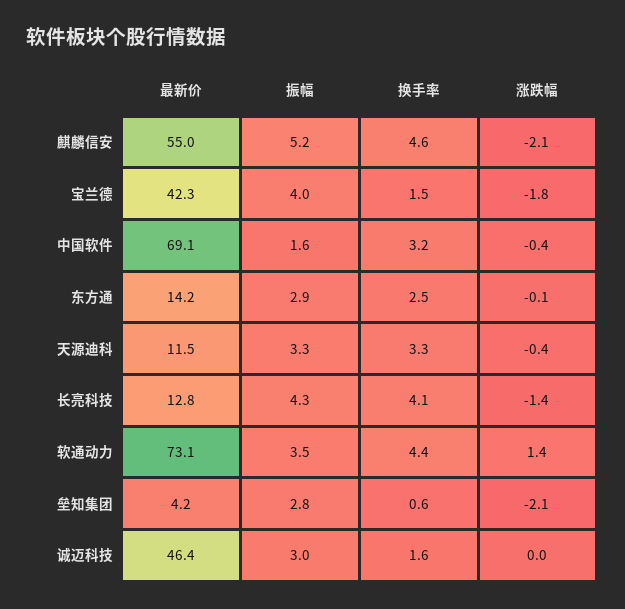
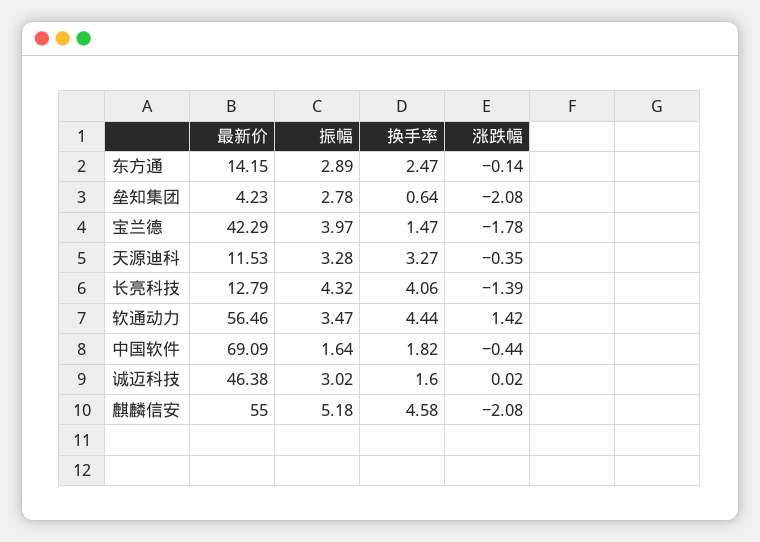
  {
    "最新价": {
      "麒麟信安": 55,
      "宝兰德": 42.29,
      "中国软件": 69.09,
      "东方通": 14.15,
      "天源迪科": 11.53,
      "长亮科技": 12.79,
-     "软通动力": 73.1,
+     "软通动力": 56.46,
      "垒知集团": 4.23,
      "诚迈科技": 46.38
    },
    "振幅": {
      "麒麟信安": 5.18,
      "宝兰德": 3.97,
      "中国软件": 1.64,
      "东方通": 2.89,
      "天源迪科": 3.28,
      "长亮科技": 4.32,
      "软通动力": 3.47,
      "垒知集团": 2.78,
      "诚迈科技": 3.02
    },
    "换手率": {
      "麒麟信安": 4.58,
      "宝兰德": 1.47,
-     "中国软件": 3.2,
+     "中国软件": 1.82,
      "东方通": 2.47,
      "天源迪科": 3.27,
      "长亮科技": 4.06,
      "软通动力": 4.44,
      "垒知集团": 0.64,
      "诚迈科技": 1.6
    },
    "涨跌幅": {
      "麒麟信安": -2.08,
      "宝兰德": -1.78,
      "中国软件": -0.44,
      "东方通": -0.14,
      "天源迪科": -0.35,
      "长亮科技": -1.39,
      "软通动力": 1.42,
      "垒知集团": -2.08,
      "诚迈科技": 0.02
    }
  }

